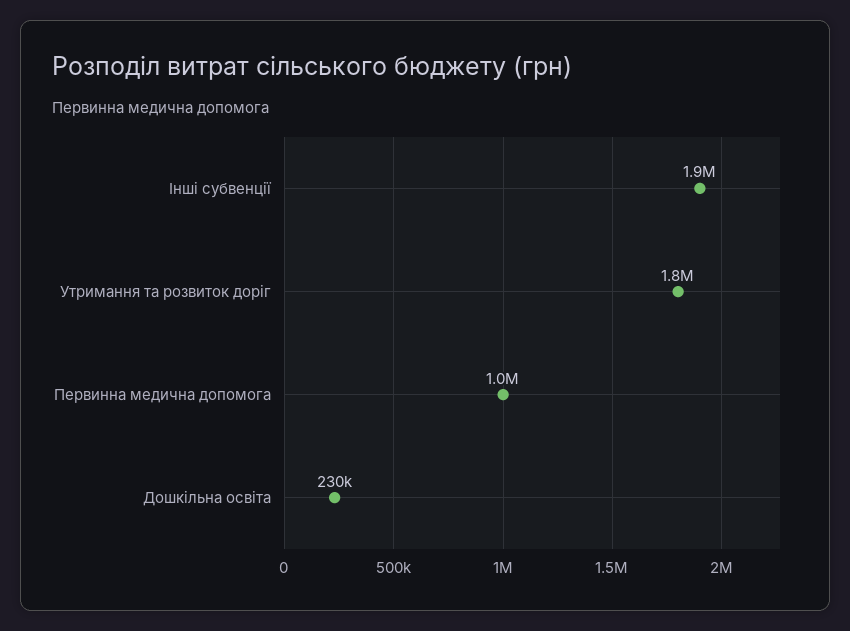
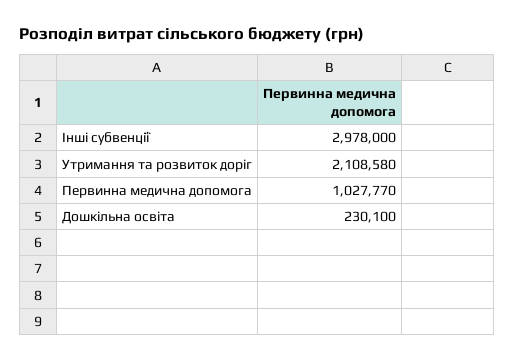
  {
-   "Інші субвенції": 1900000,
+   "Інші субвенції": 2978000,
-   "Утримання та розвиток доріг": 1800000,
+   "Утримання та розвиток доріг": 2108580,
    "Первинна медична допомога": 1027770,
    "Дошкільна освіта": 230100
  }

